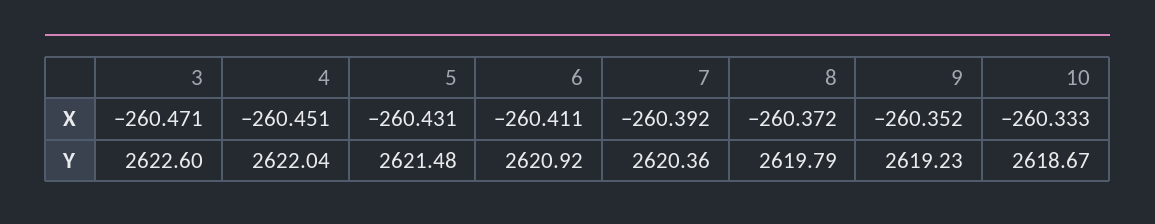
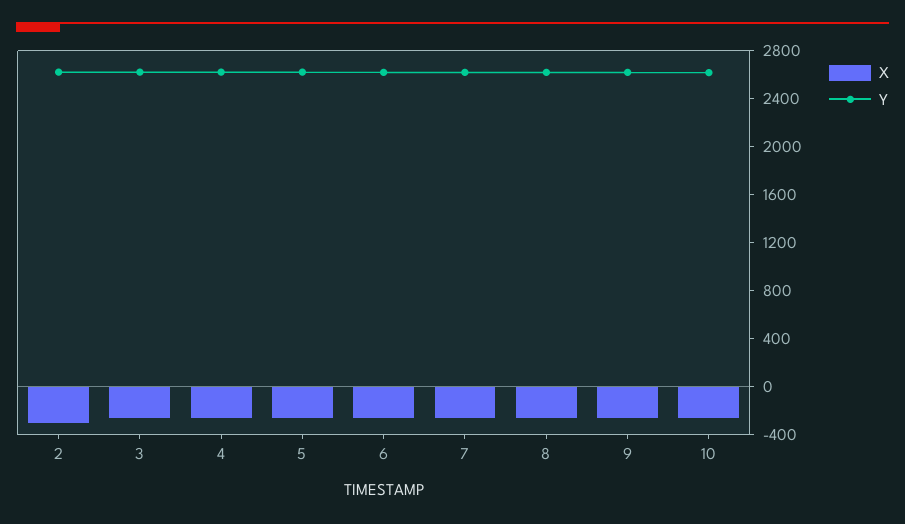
  {
    "X": {
      "3": -260.471,
      "4": -260.451,
      "5": -260.431,
      "6": -260.411,
      "7": -260.392,
      "8": -260.372,
      "9": -260.352,
-     "10": -260.333
+     "10": -260.333,
+     "2": -300
    },
    "Y": {
      "3": 2622.6,
      "4": 2622.04,
      "5": 2621.48,
      "6": 2620.92,
      "7": 2620.36,
      "8": 2619.79,
      "9": 2619.23,
-     "10": 2618.67
+     "10": 2618.67,
+     "2": 2600
    }
  }

